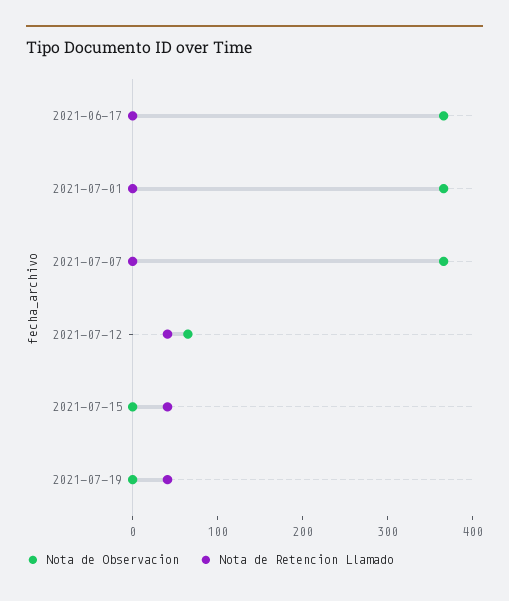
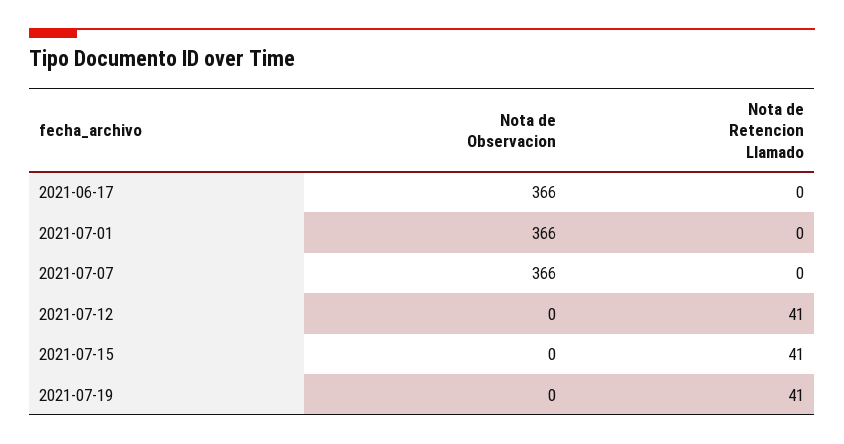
  {
    "Nota de Observacion": {
      "2021-06-17": 366,
      "2021-07-01": 366,
      "2021-07-07": 366,
-     "2021-07-12": 60,
+     "2021-07-12": 0,
      "2021-07-15": 0,
      "2021-07-19": 0
    },
    "Nota de Retencion Llamado": {
      "2021-06-17": 0,
      "2021-07-01": 0,
      "2021-07-07": 0,
      "2021-07-12": 41,
      "2021-07-15": 41,
      "2021-07-19": 41
    }
  }

